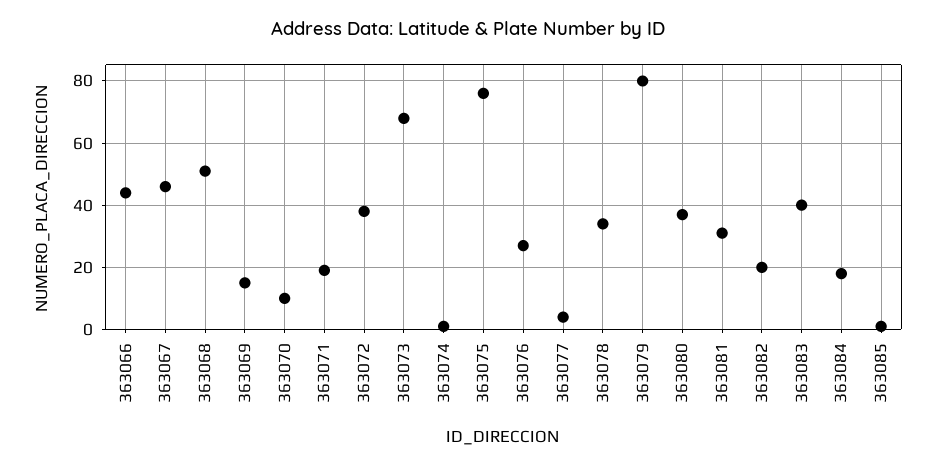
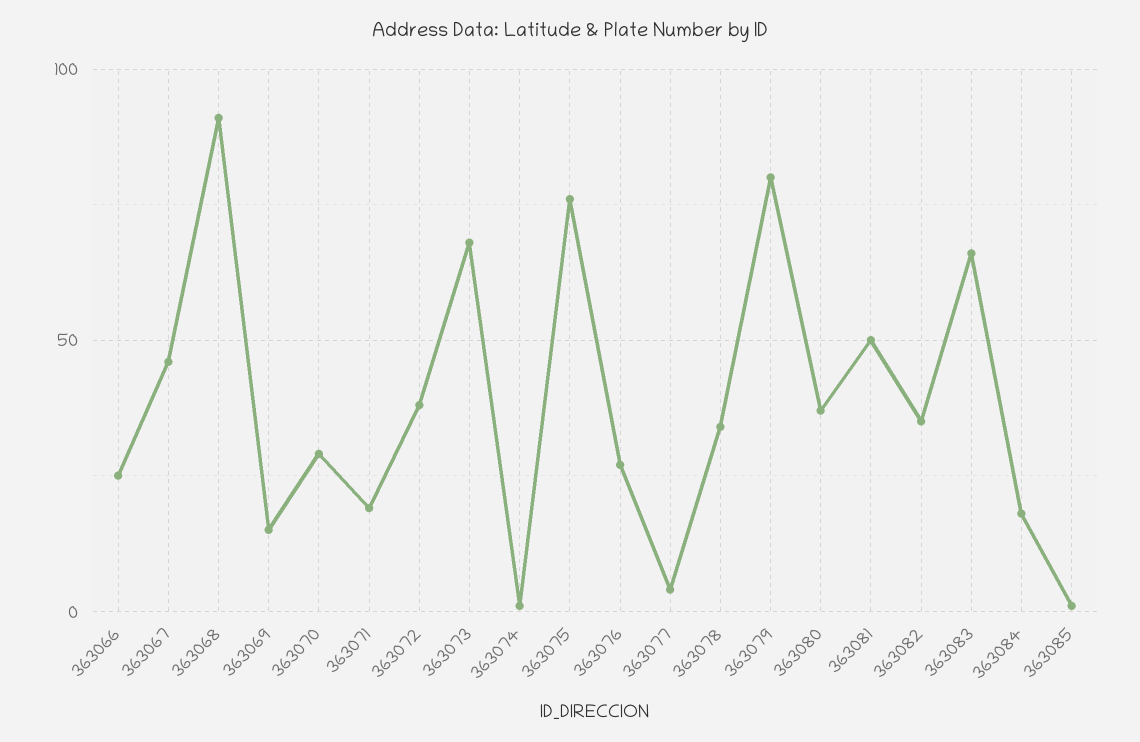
  {
-   "363066": 45,
+   "363066": 25,
    "363067": 45,
-   "363068": 50,
+   "363068": 90,
    "363069": 15,
-   "363070": 10,
+   "363070": 30,
    "363071": 20,
    "363072": 40,
    "363073": 70,
    "363074": 0,
    "363075": 75,
    "363076": 25,
    "363077": 5,
    "363078": 35,
    "363079": 80,
    "363080": 35,
-   "363081": 30,
+   "363081": 50,
-   "363082": 20,
+   "363082": 35,
-   "363083": 40,
+   "363083": 65,
    "363084": 20,
    "363085": 0
  }

